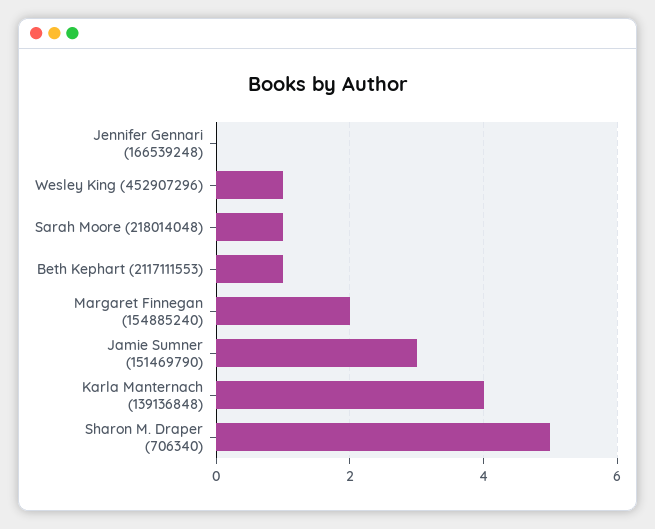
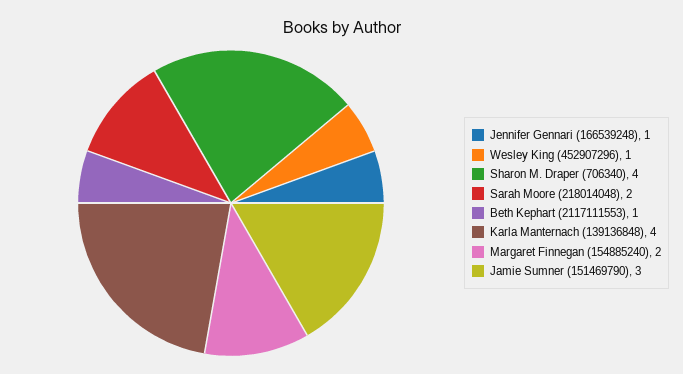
  {
-   "Jennifer Gennari (166539248)": 0,
+   "Jennifer Gennari (166539248)": 1,
    "Wesley King (452907296)": 1,
-   "Sarah Moore (218014048)": 1,
+   "Sarah Moore (218014048)": 2,
    "Beth Kephart (2117111553)": 1,
    "Margaret Finnegan (154885240)": 2,
    "Jamie Sumner (151469790)": 3,
    "Karla Manternach (139136848)": 4,
-   "Sharon M. Draper (706340)": 5
+   "Sharon M. Draper (706340)": 4
  }

